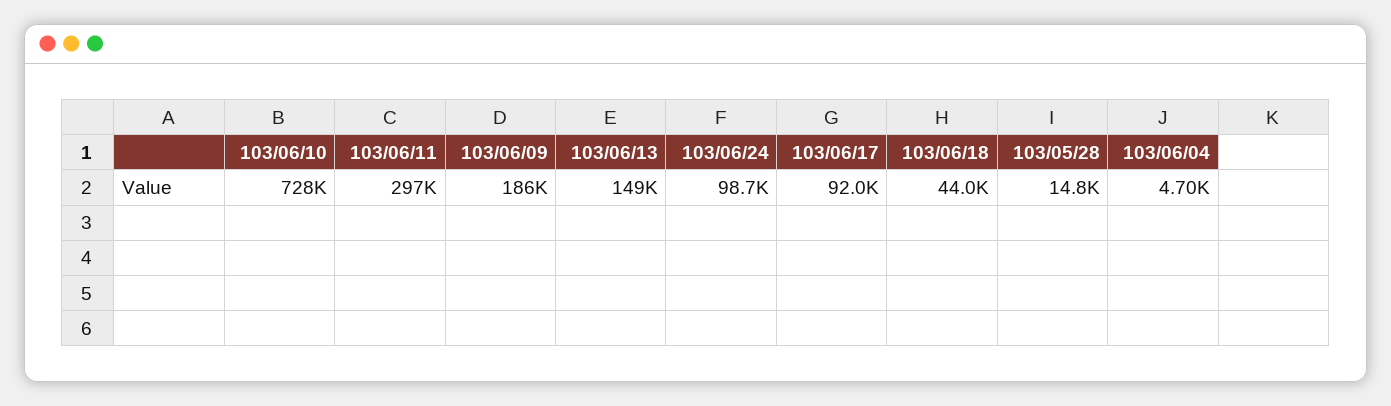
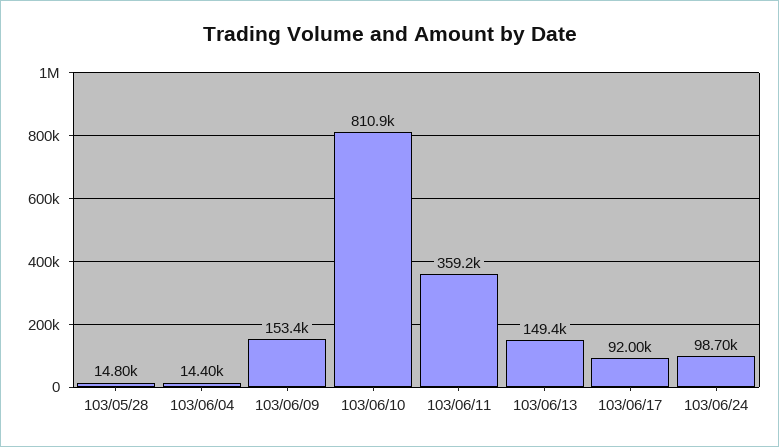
  {
-   "103/06/10": 728000,
+   "103/06/10": 810900,
-   "103/06/11": 297000,
+   "103/06/11": 359200,
-   "103/06/09": 186000,
+   "103/06/09": 153400,
    "103/06/13": 149400,
    "103/06/24": 98700,
    "103/06/17": 92000,
-   "103/06/18": 44000,
    "103/05/28": 14800,
-   "103/06/04": 4700
+   "103/06/04": 14400
  }

